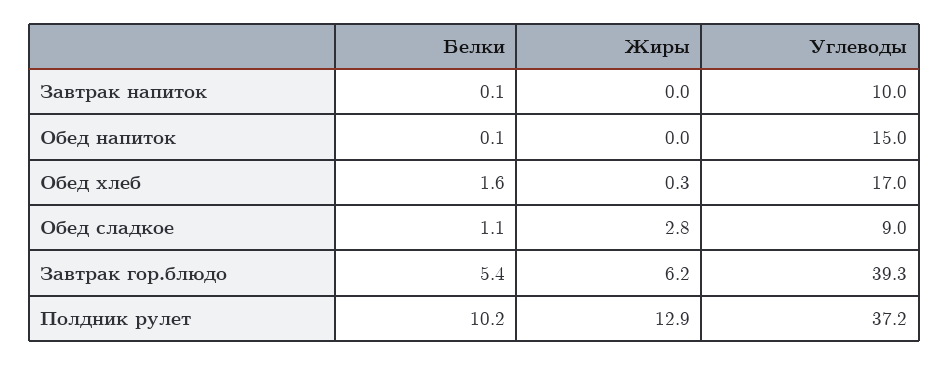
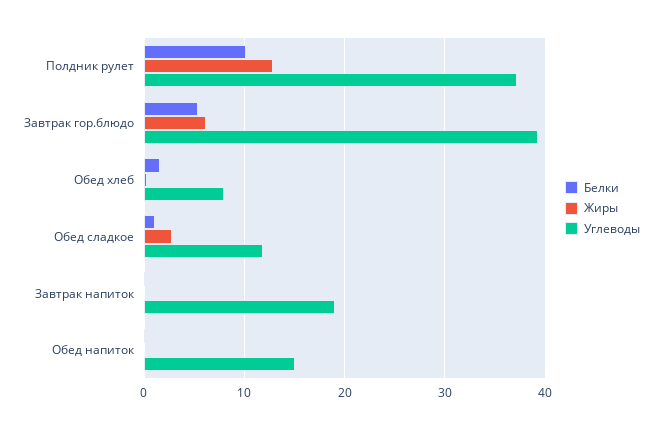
  {
    "Белки": {
      "Завтрак напиток": 0.1,
      "Обед напиток": 0.1,
      "Обед хлеб": 1.6,
      "Обед сладкое": 1.1,
      "Завтрак гор.блюдо": 5.4,
      "Полдник рулет": 10.2
    },
    "Жиры": {
      "Завтрак напиток": 0,
      "Обед напиток": 0,
      "Обед хлеб": 0.3,
      "Обед сладкое": 2.8,
      "Завтрак гор.блюдо": 6.2,
      "Полдник рулет": 12.9
    },
    "Углеводы": {
-     "Завтрак напиток": 10,
+     "Завтрак напиток": 19,
      "Обед напиток": 15,
-     "Обед хлеб": 17,
+     "Обед хлеб": 8,
-     "Обед сладкое": 9,
+     "Обед сладкое": 12,
      "Завтрак гор.блюдо": 39.3,
      "Полдник рулет": 37.2
    }
  }

